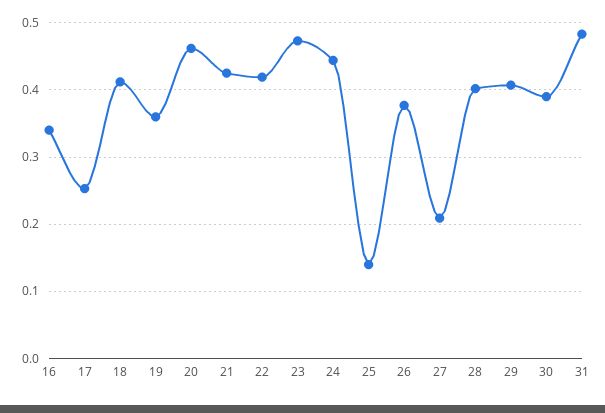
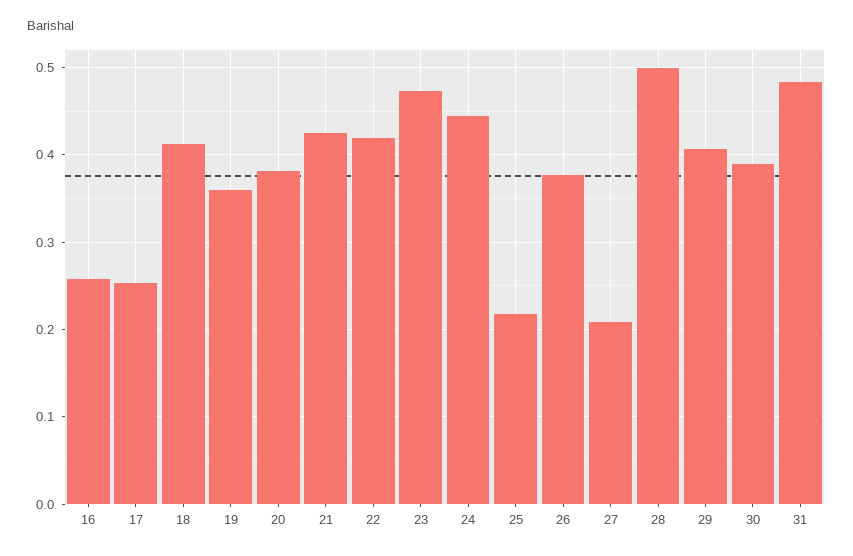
  {
-   "16": 0.34,
+   "16": 0.26,
    "17": 0.25,
    "18": 0.41,
    "19": 0.36,
-   "20": 0.46,
+   "20": 0.38,
    "21": 0.43,
    "22": 0.42,
    "23": 0.47,
    "24": 0.44,
-   "25": 0.14,
+   "25": 0.22,
    "26": 0.38,
    "27": 0.21,
-   "28": 0.4,
+   "28": 0.5,
    "29": 0.41,
    "30": 0.39,
    "31": 0.48
  }

